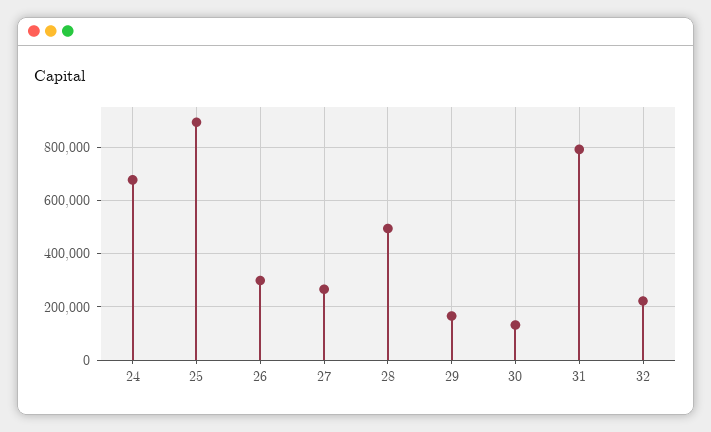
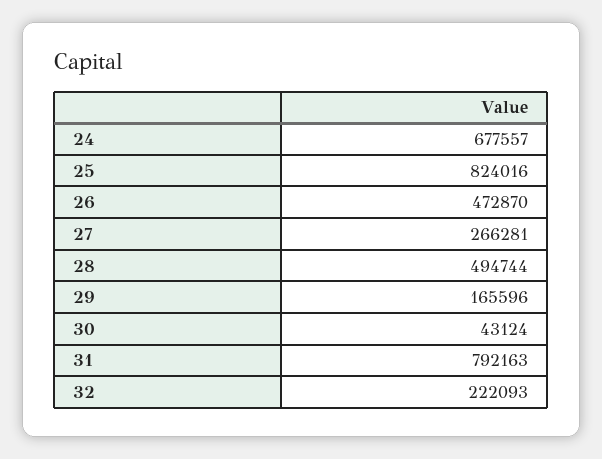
  {
    "24": 677557,
-   "25": 900000,
+   "25": 824016,
-   "26": 300000,
+   "26": 472870,
    "27": 266281,
    "28": 494744,
    "29": 165596,
-   "30": 125000,
+   "30": 43124,
    "31": 792163,
    "32": 222093
  }

